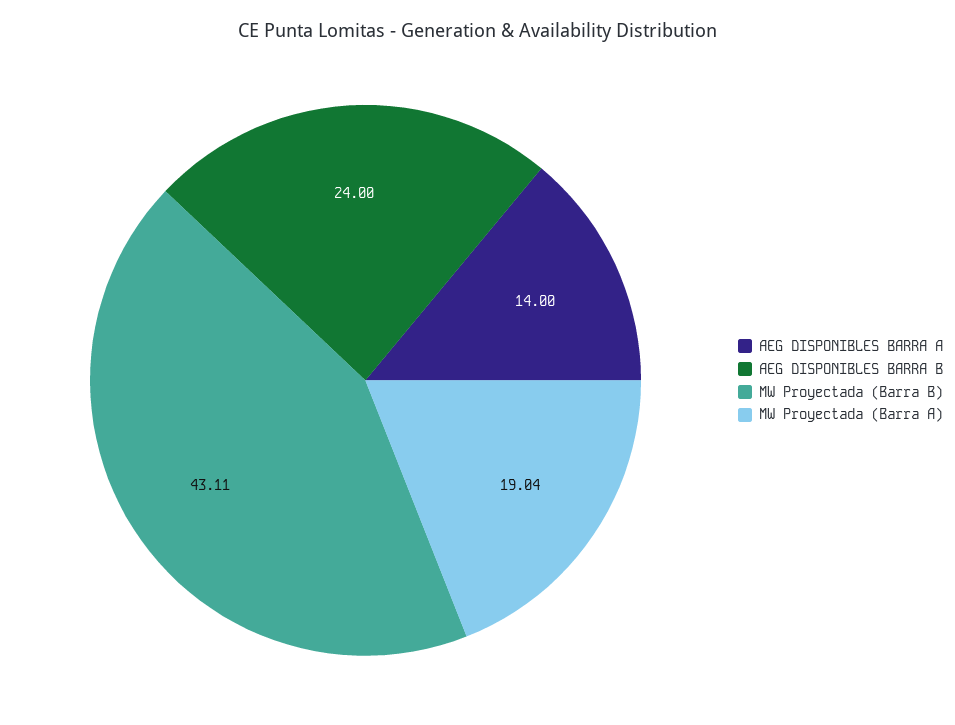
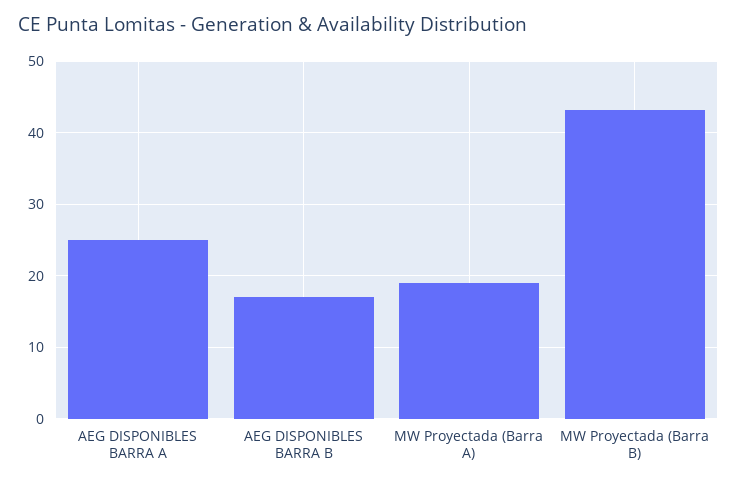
  {
-   "AEG DISPONIBLES BARRA A": 14,
+   "AEG DISPONIBLES BARRA A": 25,
-   "AEG DISPONIBLES BARRA B": 24,
+   "AEG DISPONIBLES BARRA B": 17,
    "MW Proyectada (Barra B)": 43.11,
    "MW Proyectada (Barra A)": 19.04
  }

